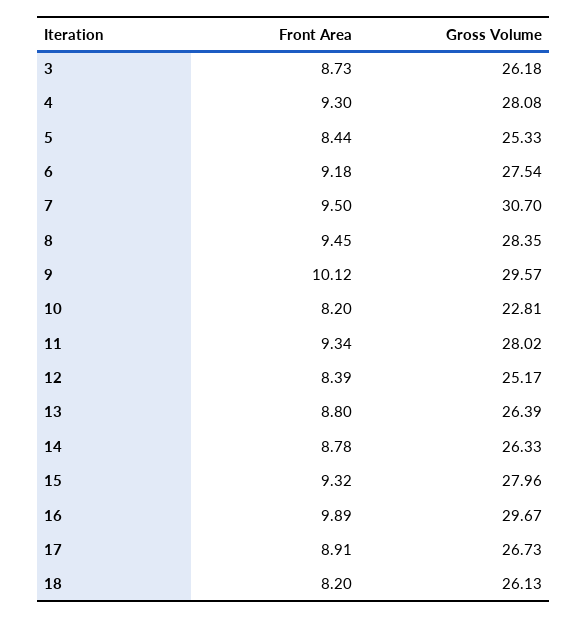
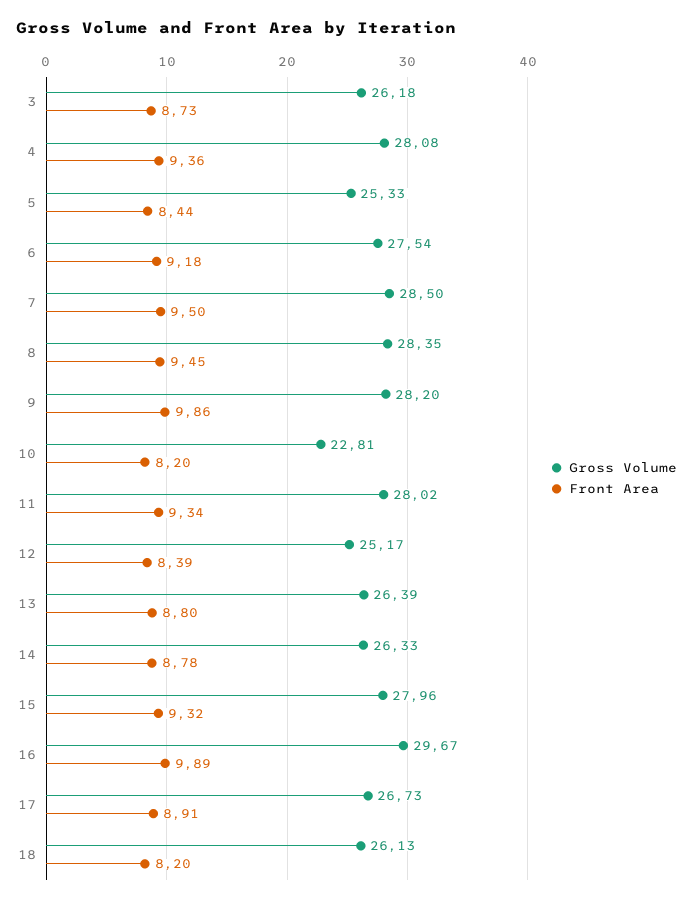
  {
    "Front Area": {
      "3": 8.73,
-     "4": 9.3,
+     "4": 9.36,
      "5": 8.44,
      "6": 9.18,
      "7": 9.5,
      "8": 9.45,
-     "9": 10.12,
+     "9": 9.86,
      "10": 8.2,
      "11": 9.34,
      "12": 8.39,
      "13": 8.8,
      "14": 8.78,
      "15": 9.32,
      "16": 9.89,
      "17": 8.91,
      "18": 8.2
    },
    "Gross Volume": {
      "3": 26.18,
      "4": 28.08,
      "5": 25.33,
      "6": 27.54,
-     "7": 30.7,
+     "7": 28.5,
      "8": 28.35,
-     "9": 29.57,
+     "9": 28.2,
      "10": 22.81,
      "11": 28.02,
      "12": 25.17,
      "13": 26.39,
      "14": 26.33,
      "15": 27.96,
      "16": 29.67,
      "17": 26.73,
      "18": 26.13
    }
  }

